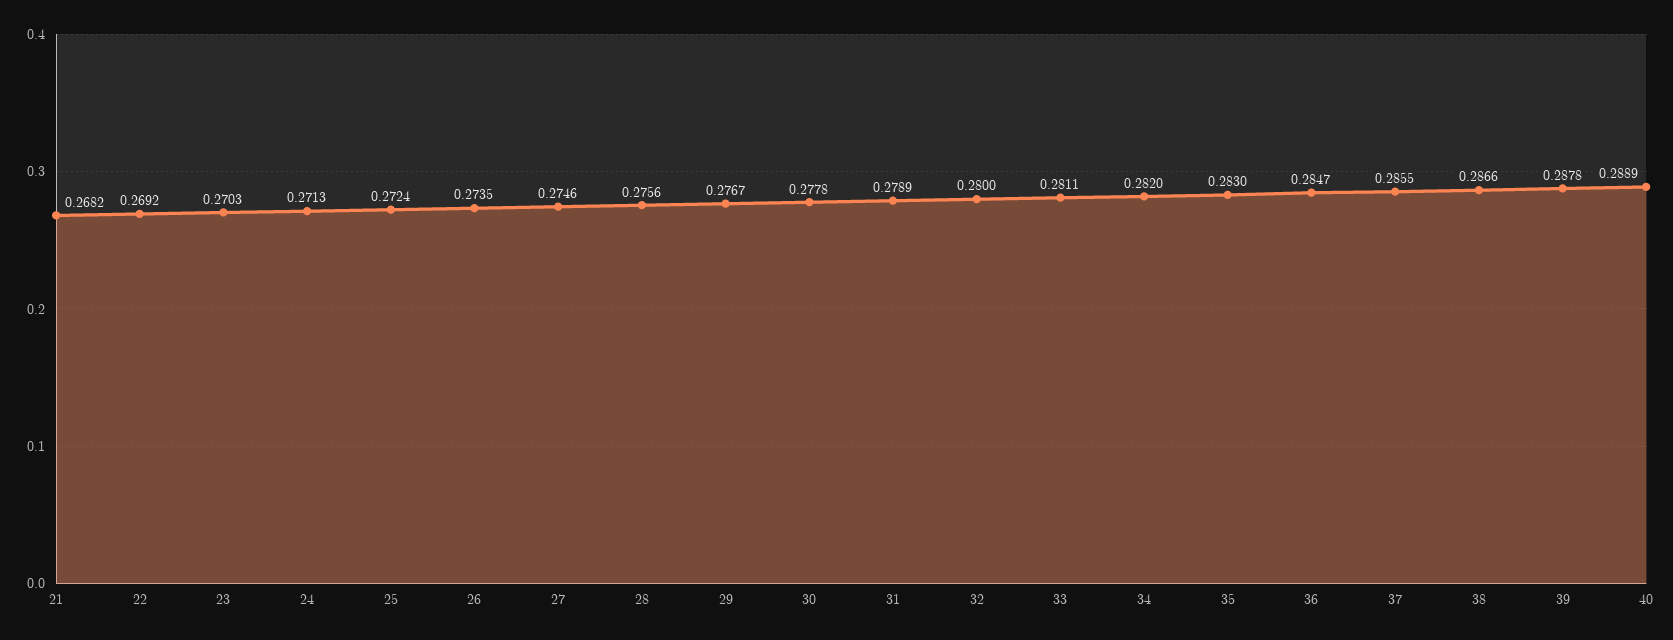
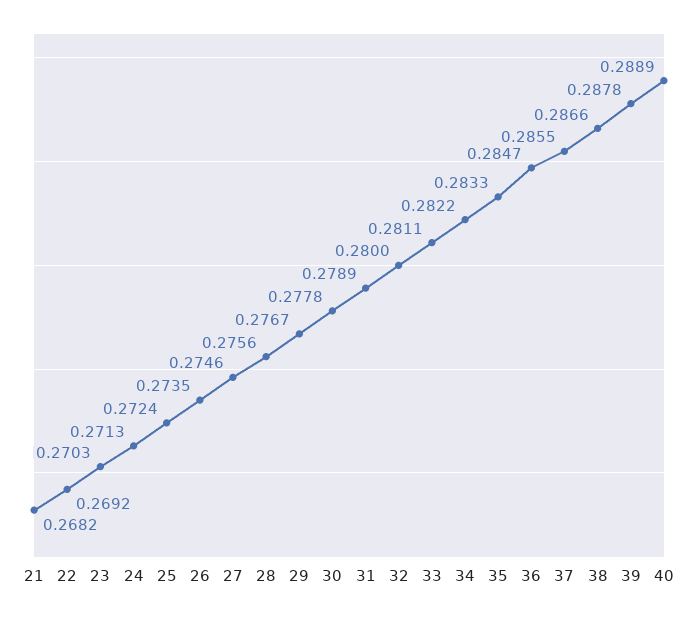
  {
    "21": 0.2682,
    "22": 0.2692,
    "23": 0.2703,
    "24": 0.2713,
    "25": 0.2724,
    "26": 0.2735,
    "27": 0.2746,
    "28": 0.2756,
    "29": 0.2767,
    "30": 0.2778,
    "31": 0.2789,
    "32": 0.28,
    "33": 0.2811,
-   "34": 0.282,
+   "34": 0.2822,
-   "35": 0.283,
+   "35": 0.2833,
    "36": 0.2847,
    "37": 0.2855,
    "38": 0.2866,
    "39": 0.2878,
    "40": 0.2889
  }

